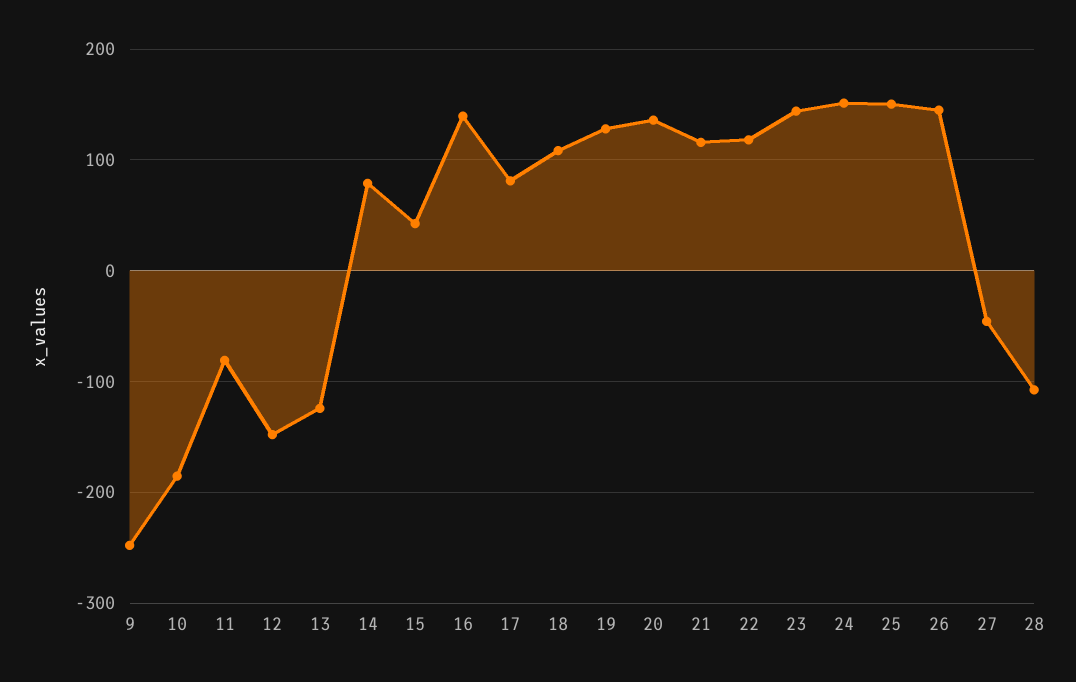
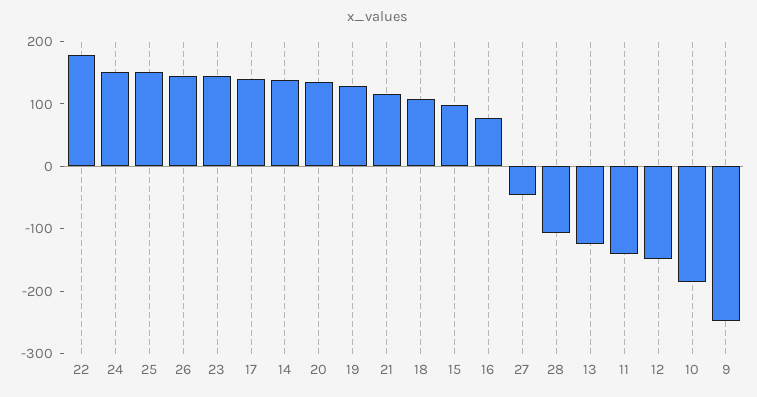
  {
    "9": -250,
    "10": -190,
-   "11": -80,
+   "11": -140,
    "12": -150,
    "13": -120,
-   "14": 80,
+   "14": 140,
-   "15": 40,
+   "15": 100,
-   "16": 140,
+   "16": 80,
-   "17": 80,
+   "17": 140,
    "18": 110,
    "19": 130,
    "20": 140,
    "21": 120,
-   "22": 120,
+   "22": 180,
    "23": 140,
    "24": 150,
    "25": 150,
    "26": 140,
    "27": -50,
    "28": -110
  }

